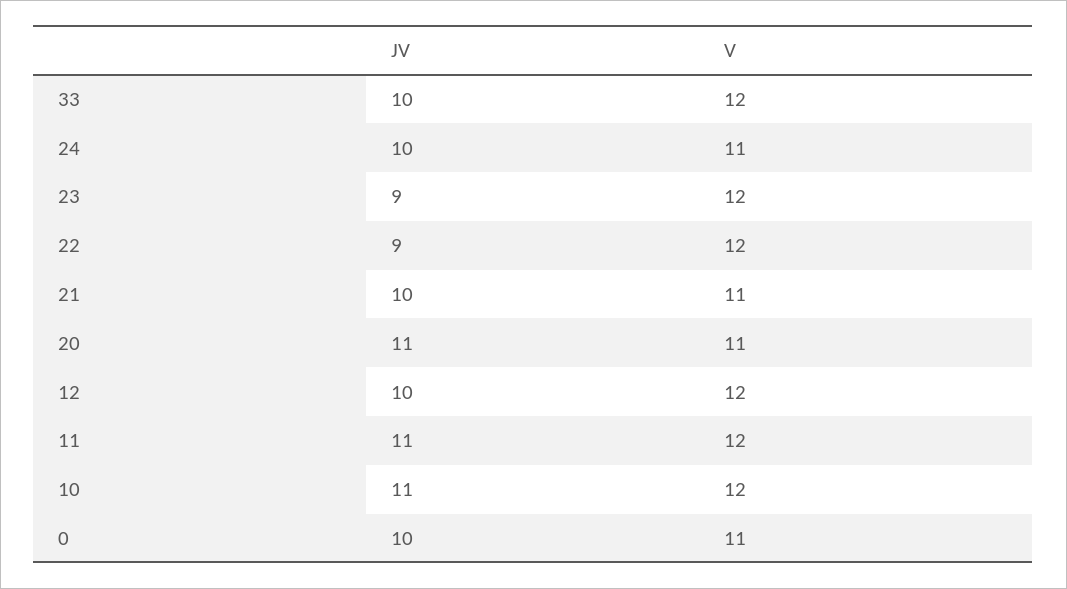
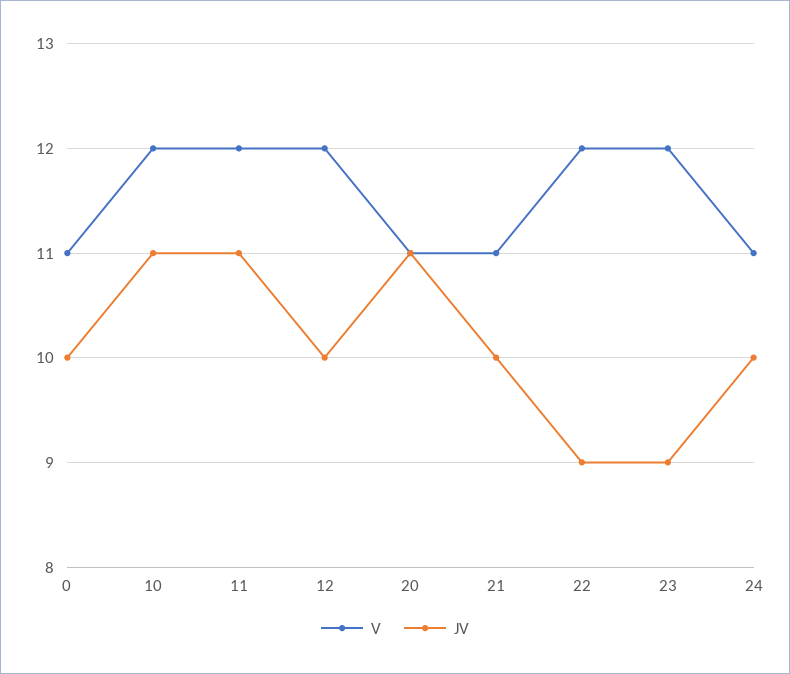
  {
    "JV": {
-     "33": 10,
      "24": 10,
      "23": 9,
      "22": 9,
      "21": 10,
      "20": 11,
      "12": 10,
      "11": 11,
      "10": 11,
      "0": 10
    },
    "V": {
-     "33": 12,
      "24": 11,
      "23": 12,
      "22": 12,
      "21": 11,
      "20": 11,
      "12": 12,
      "11": 12,
      "10": 12,
      "0": 11
    }
  }

